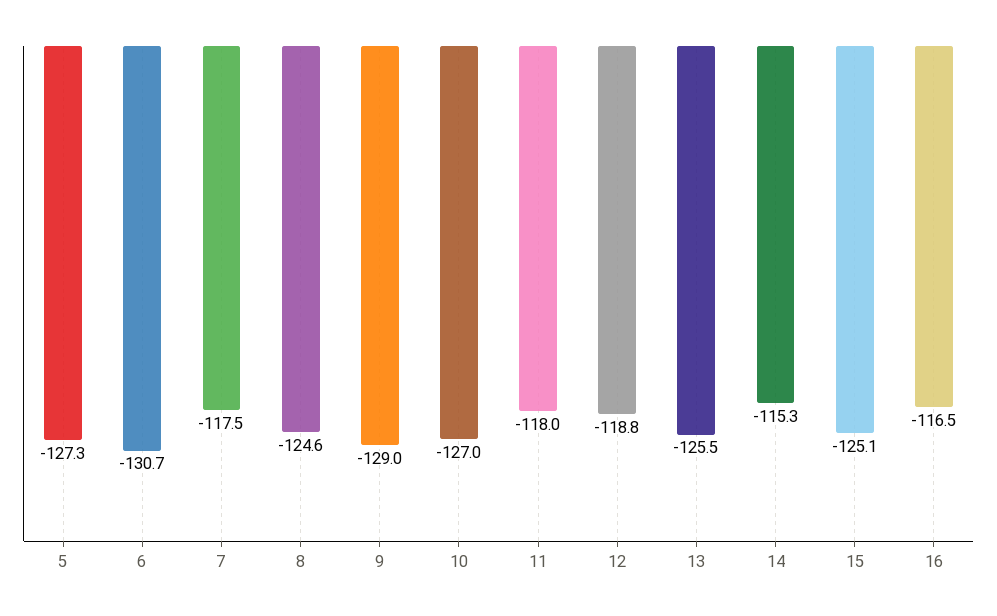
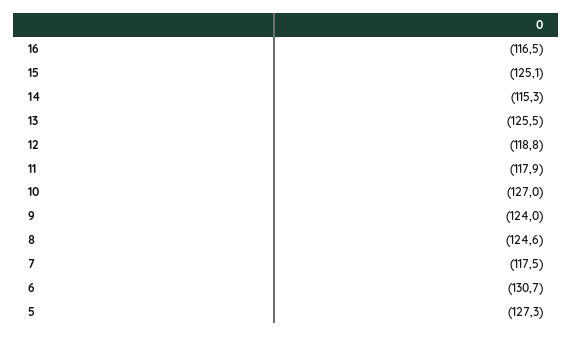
  {
    "5": -127.3,
    "6": -130.7,
    "7": -117.5,
    "8": -124.6,
-   "9": -129,
+   "9": -124,
    "10": -127,
-   "11": -118,
+   "11": -117.9,
    "12": -118.8,
    "13": -125.5,
    "14": -115.3,
    "15": -125.1,
    "16": -116.5
  }

